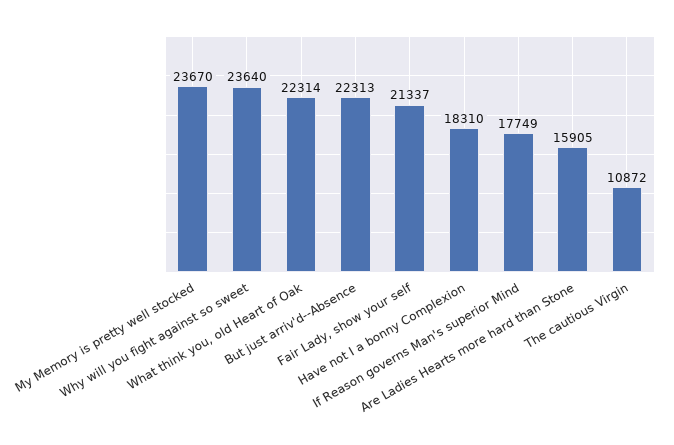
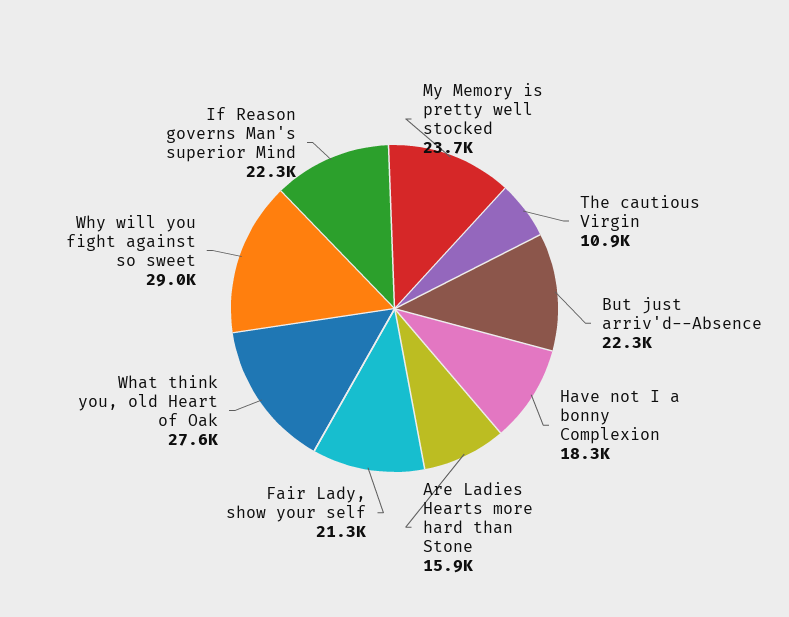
  {
    "My Memory is pretty well stocked": 23670,
-   "Why will you fight against so sweet": 23640,
+   "Why will you fight against so sweet": 29000,
-   "What think you, old Heart of Oak": 22314,
+   "What think you, old Heart of Oak": 27600,
    "But just arriv'd--Absence": 22313,
    "Fair Lady, show your self": 21337,
    "Have not I a bonny Complexion": 18310,
-   "If Reason governs Man's superior Mind": 17749,
+   "If Reason governs Man's superior Mind": 22300,
    "Are Ladies Hearts more hard than Stone": 15905,
    "The cautious Virgin": 10872
  }

